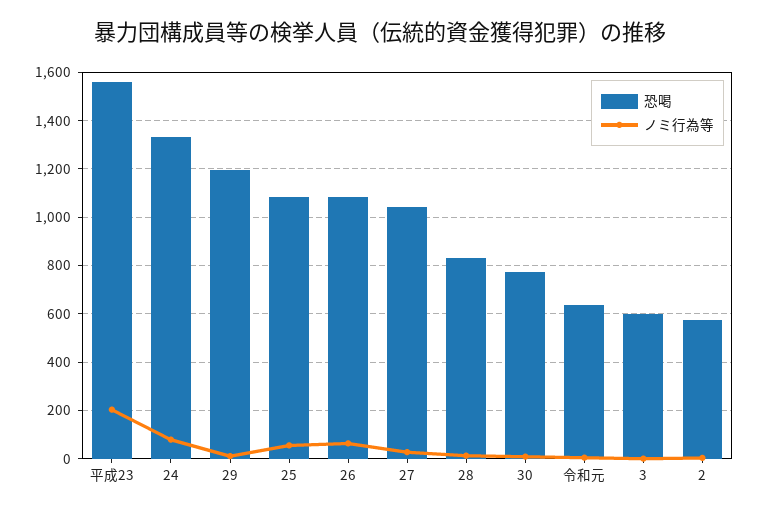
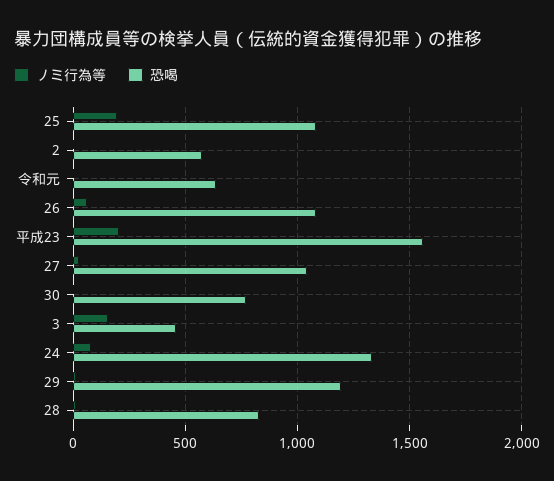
  {
    "恐喝": {
      "平成23": 1550,
      "24": 1325,
      "29": 1200,
      "25": 1075,
      "26": 1075,
      "27": 1050,
      "28": 825,
      "30": 775,
      "令和元": 625,
-     "3": 600,
+     "3": 450,
      "2": 575
    },
    "ノミ行為等": {
      "平成23": 200,
      "24": 75,
      "29": 0,
-     "25": 50,
+     "25": 200,
      "26": 75,
      "27": 25,
      "28": 25,
      "30": 0,
      "令和元": 0,
-     "3": 0,
+     "3": 150,
      "2": 0
    }
  }

